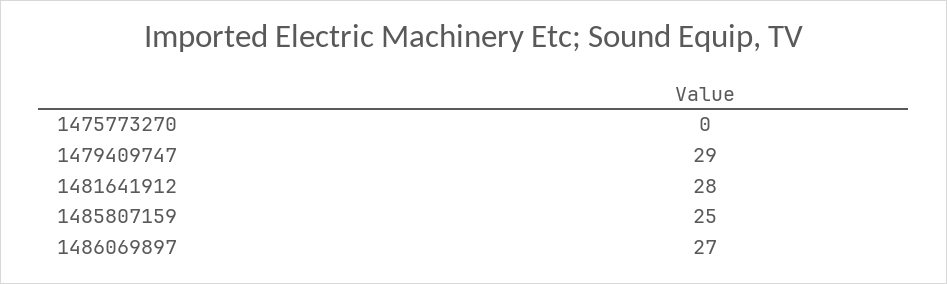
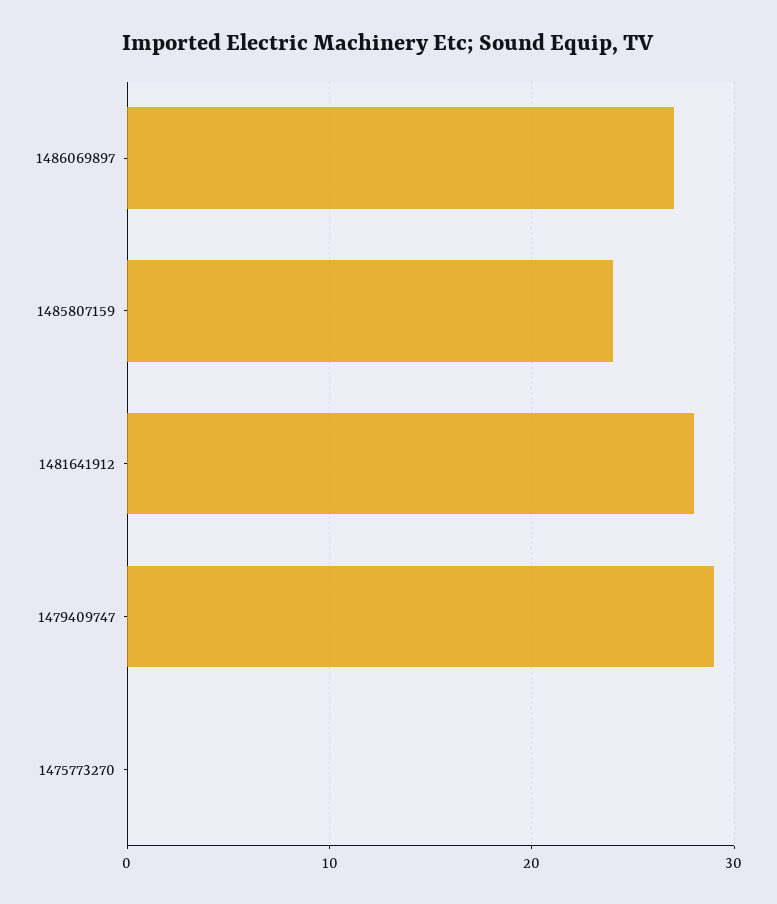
  {
    "1475773270": 0,
    "1479409747": 29,
    "1481641912": 28,
-   "1485807159": 25,
+   "1485807159": 24,
    "1486069897": 27
  }

